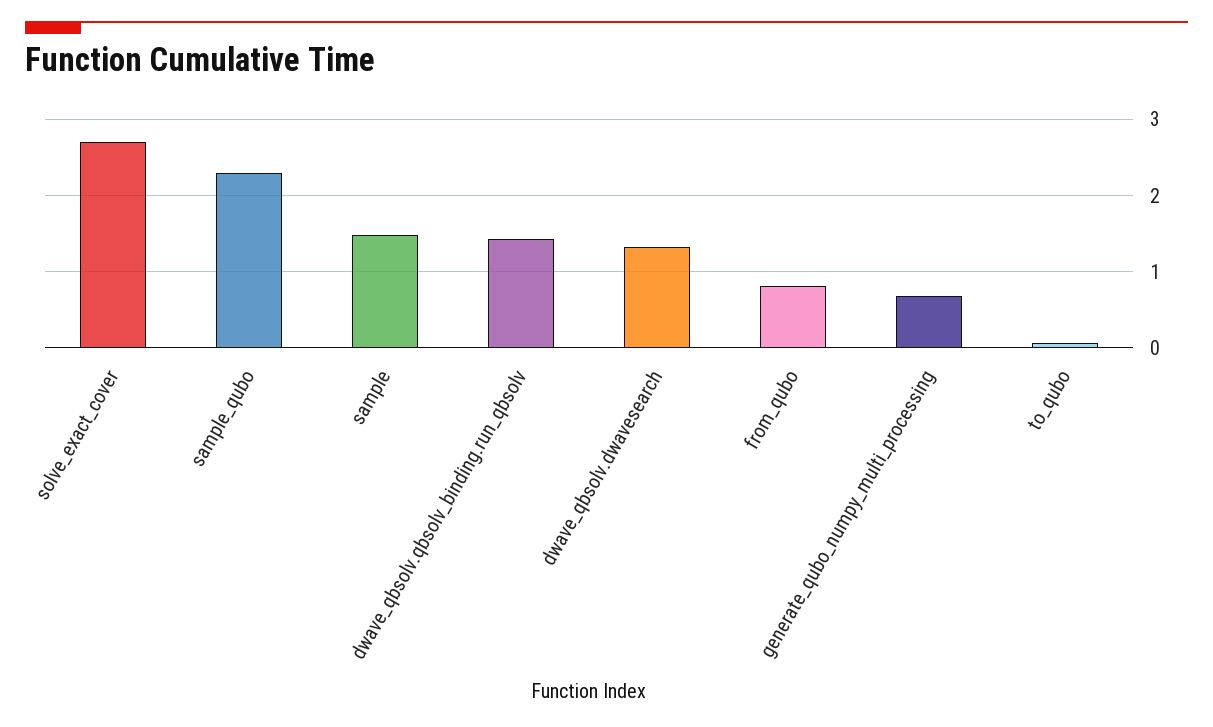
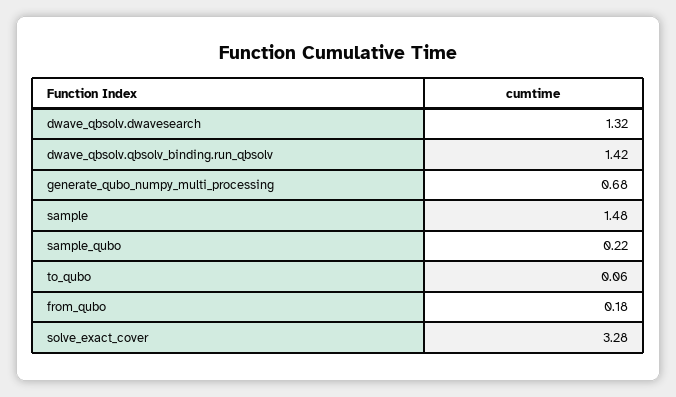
  {
-   "solve_exact_cover": 2.7,
+   "solve_exact_cover": 3.28,
-   "sample_qubo": 2.3,
+   "sample_qubo": 0.22,
    "sample": 1.48,
    "dwave_qbsolv.qbsolv_binding.run_qbsolv": 1.42,
    "dwave_qbsolv.dwavesearch": 1.32,
-   "from_qubo": 0.8,
+   "from_qubo": 0.18,
    "generate_qubo_numpy_multi_processing": 0.68,
    "to_qubo": 0.06
  }

